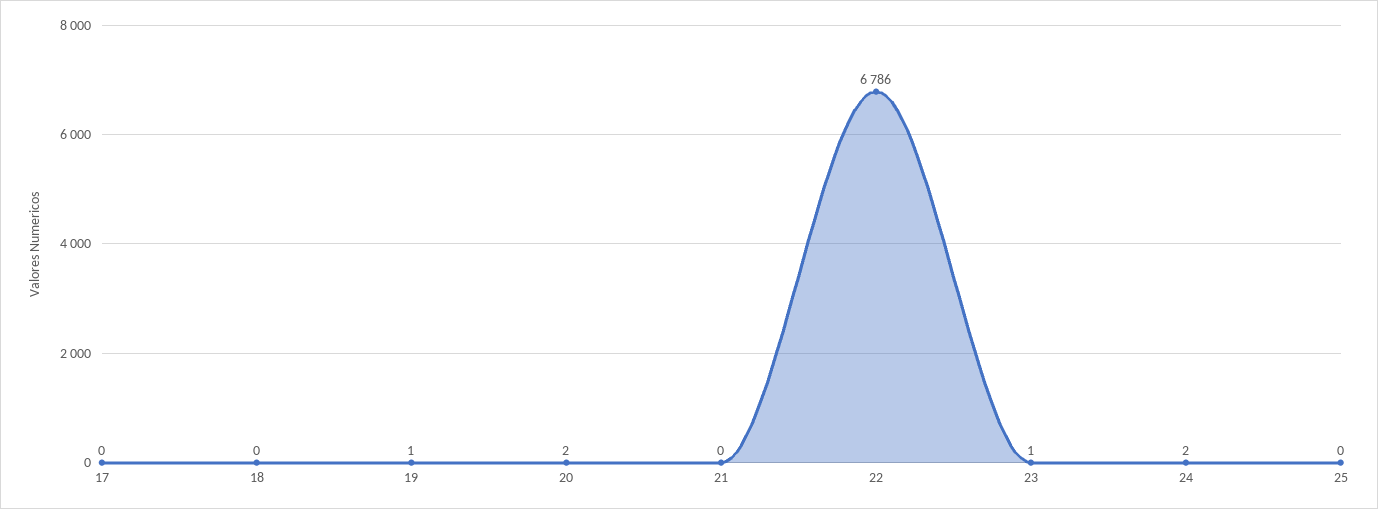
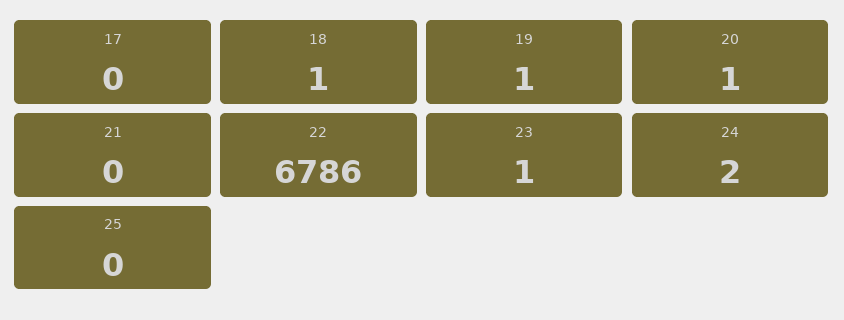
  {
    "17": 0,
-   "18": 0,
+   "18": 1,
    "19": 1,
-   "20": 2,
+   "20": 1,
    "21": 0,
    "22": 6786,
    "23": 1,
    "24": 2,
    "25": 0
  }

